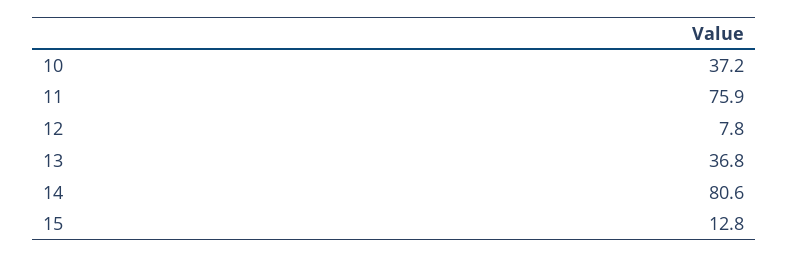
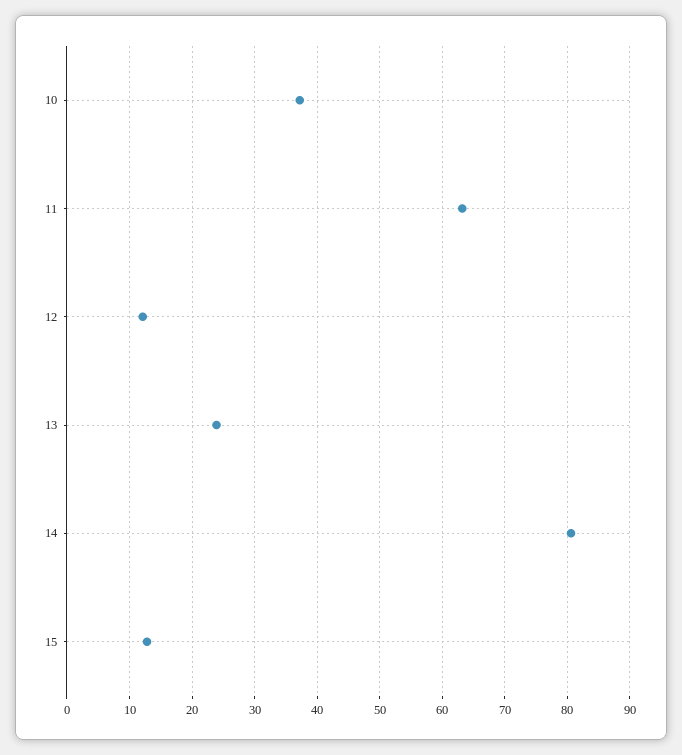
  {
    "10": 37.2,
-   "11": 75.9,
+   "11": 63,
-   "12": 7.8,
+   "12": 12,
-   "13": 36.8,
+   "13": 24,
    "14": 80.6,
    "15": 12.8
  }

